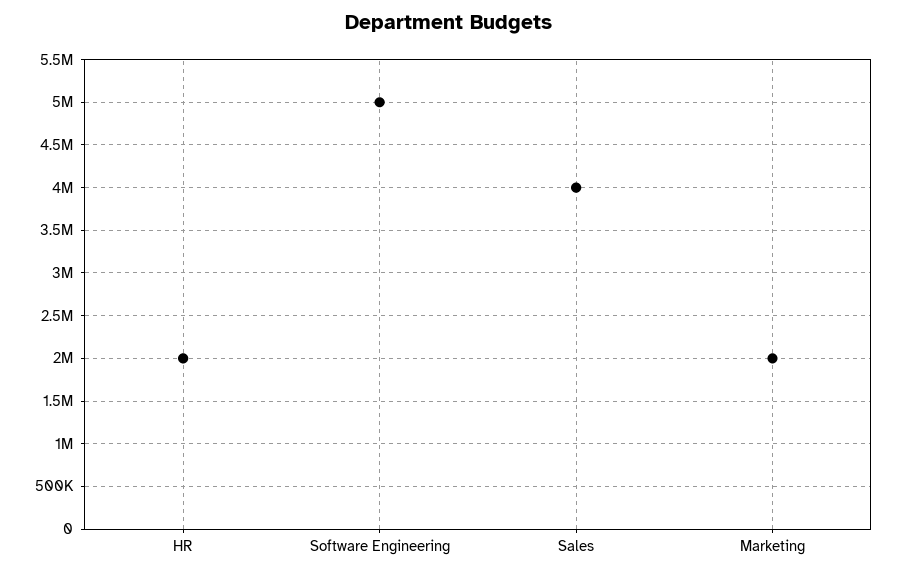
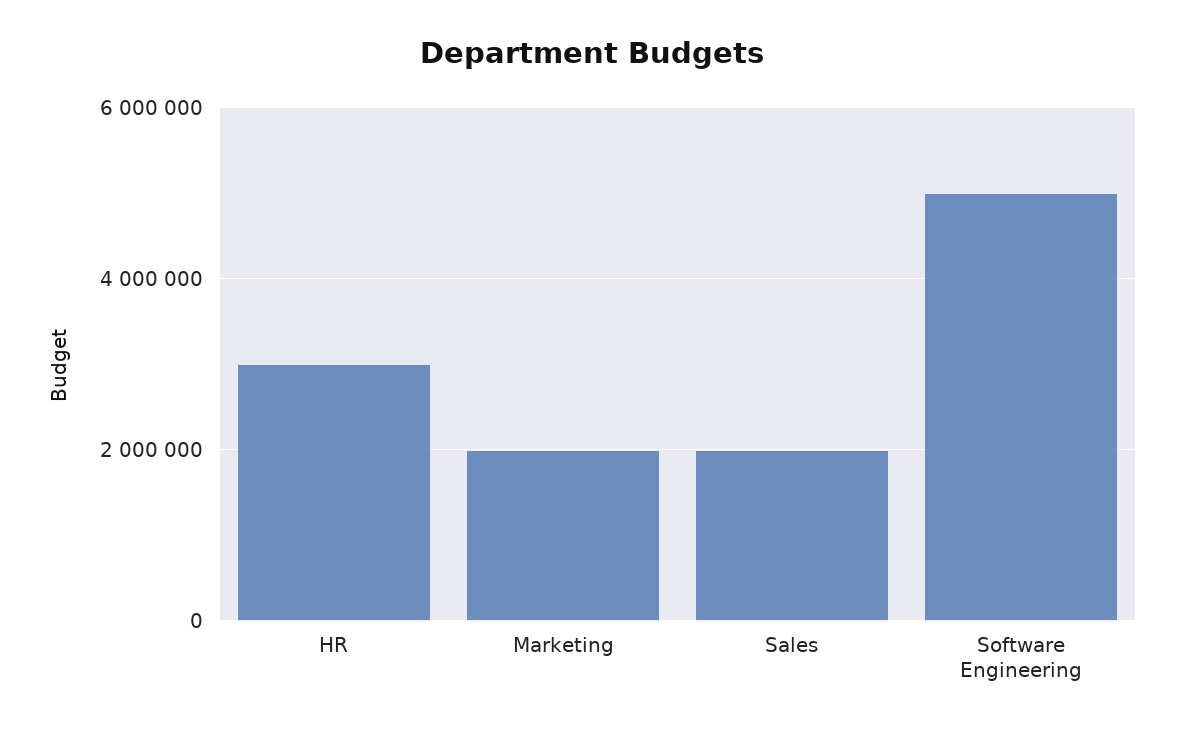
  {
-   "HR": 2000000,
+   "HR": 3000000,
    "Software Engineering": 5000000,
-   "Sales": 4000000,
+   "Sales": 2000000,
    "Marketing": 2000000
  }

